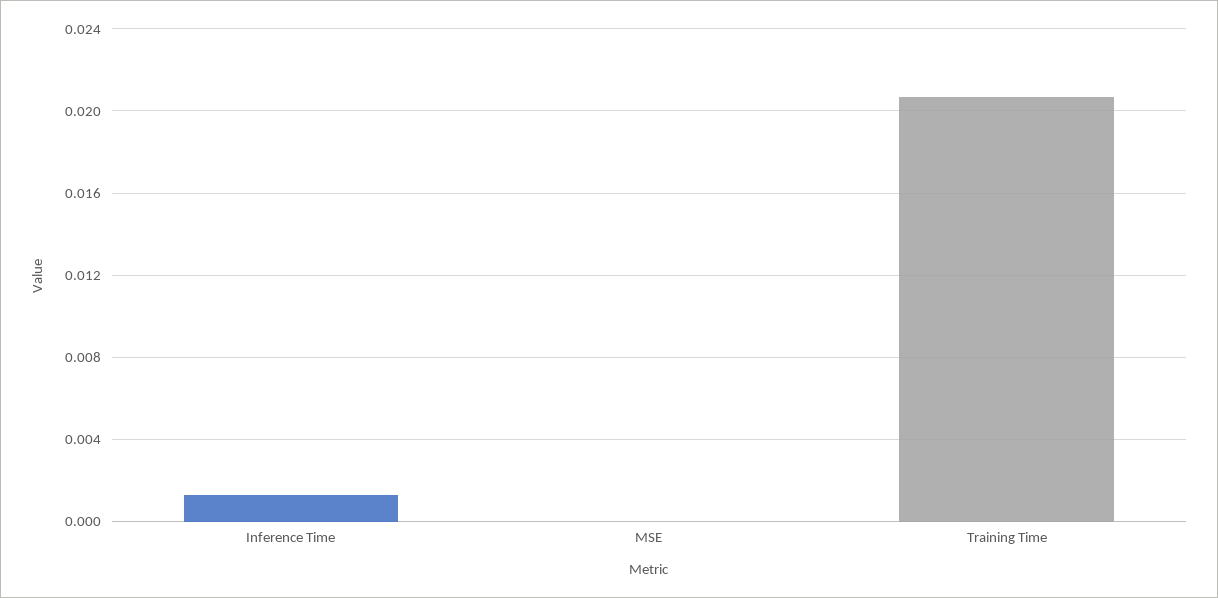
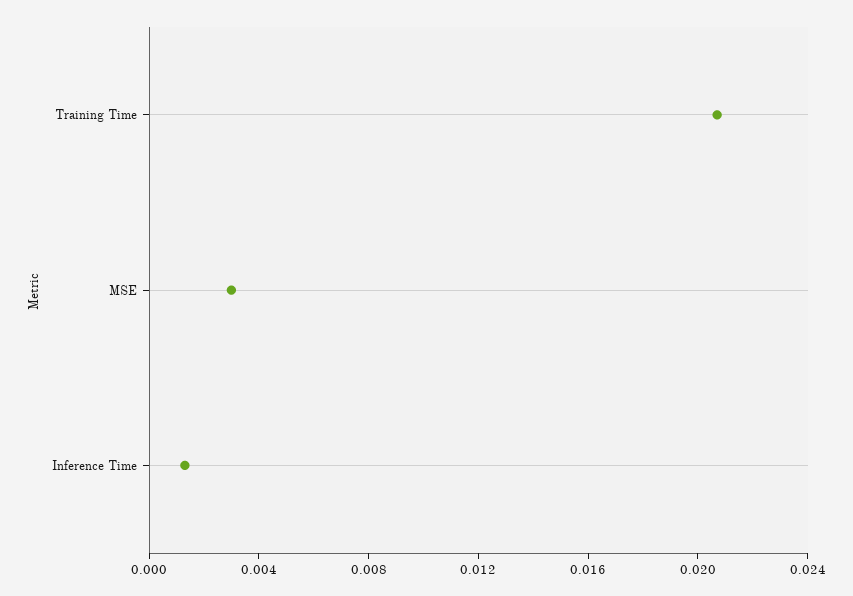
  {
    "Inference Time": 0.0015,
-   "MSE": 0,
+   "MSE": 0.003,
    "Training Time": 0.0205
  }

